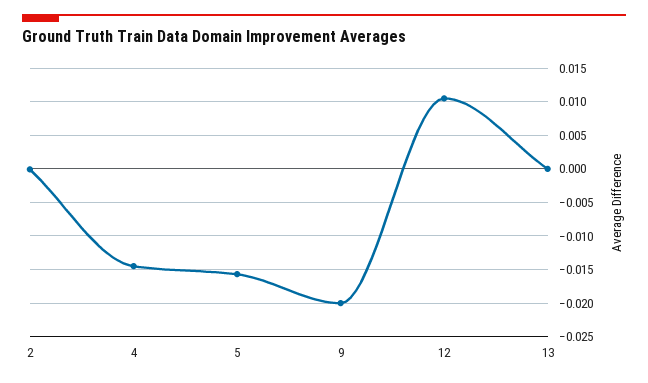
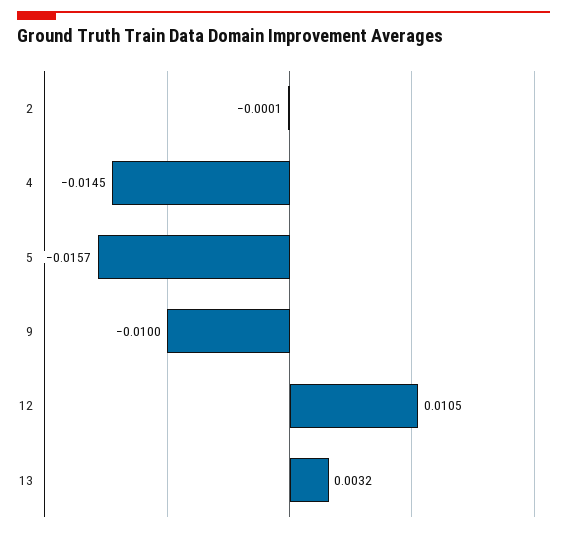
  {
    "2": -0.0001,
    "4": -0.0145,
    "5": -0.0157,
-   "9": -0.02,
+   "9": -0.01,
    "12": 0.0105,
-   "13": 0
+   "13": 0.0032
  }

